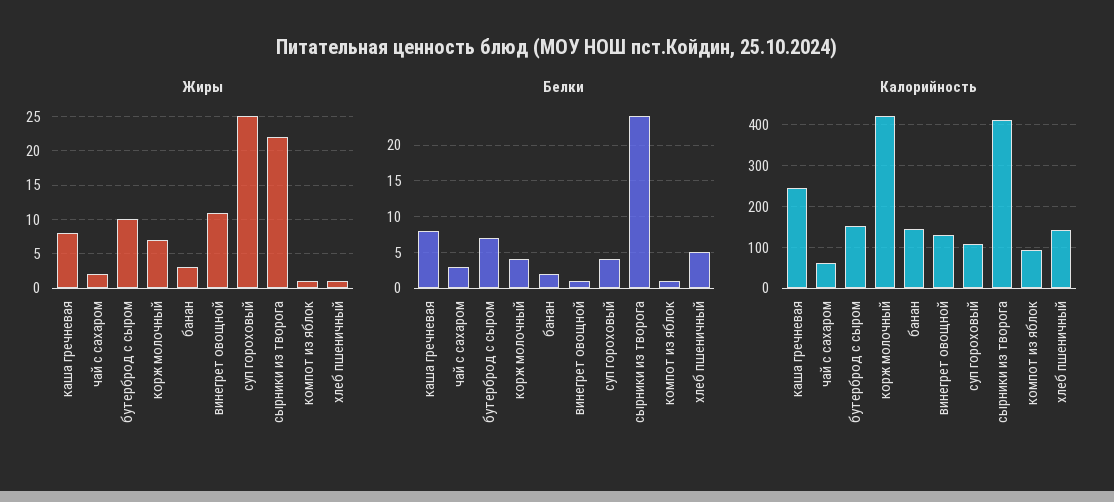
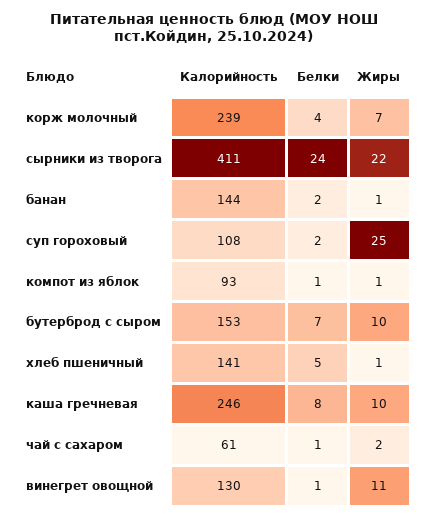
  {
    "Жиры": {
-     "каша гречневая": 8,
+     "каша гречневая": 10,
      "чай с сахаром": 2,
      "бутерброд с сыром": 10,
      "корж молочный": 7,
-     "банан": 3,
+     "банан": 1,
      "винегрет овощной": 11,
      "суп гороховый": 25,
      "сырники из творога": 22,
      "компот из яблок": 1,
      "хлеб пшеничный": 1
    },
    "Белки": {
      "каша гречневая": 8,
-     "чай с сахаром": 3,
+     "чай с сахаром": 1,
      "бутерброд с сыром": 7,
      "корж молочный": 4,
      "банан": 2,
      "винегрет овощной": 1,
-     "суп гороховый": 4,
+     "суп гороховый": 2,
      "сырники из творога": 24,
      "компот из яблок": 1,
      "хлеб пшеничный": 5
    },
    "Калорийность": {
      "каша гречневая": 246,
      "чай с сахаром": 61,
      "бутерброд с сыром": 153,
-     "корж молочный": 420,
+     "корж молочный": 239,
      "банан": 144,
      "винегрет овощной": 130,
      "суп гороховый": 108,
      "сырники из творога": 411,
      "компот из яблок": 93,
      "хлеб пшеничный": 141
    }
  }

